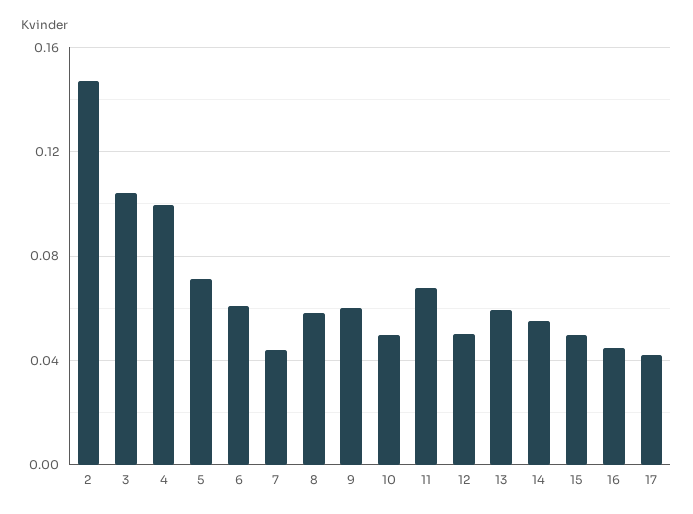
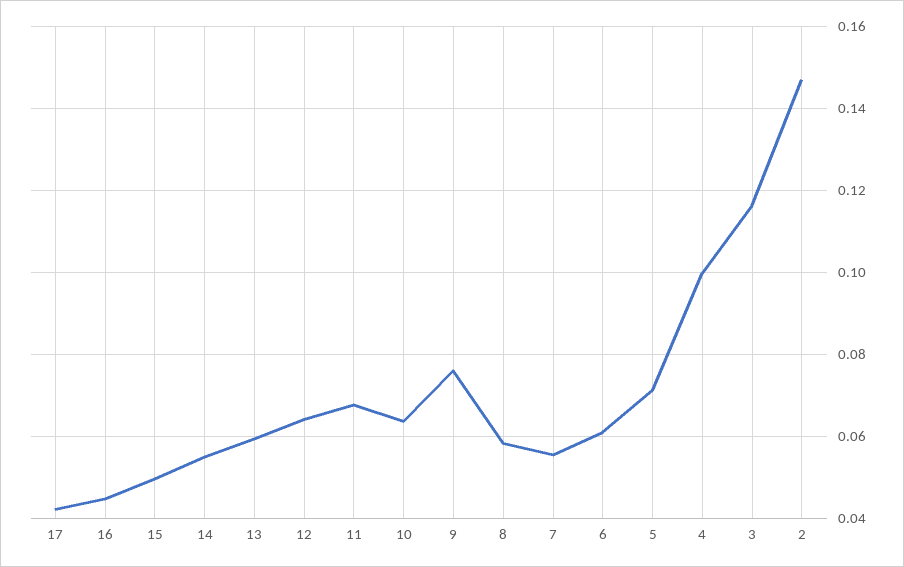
  {
    "2": 0.148,
-   "3": 0.105,
+   "3": 0.116,
    "4": 0.1,
    "5": 0.072,
    "6": 0.06,
-   "7": 0.045,
+   "7": 0.056,
    "8": 0.058,
-   "9": 0.06,
+   "9": 0.076,
-   "10": 0.05,
+   "10": 0.064,
    "11": 0.068,
-   "12": 0.05,
+   "12": 0.064,
    "13": 0.06,
    "14": 0.056,
    "15": 0.05,
    "16": 0.044,
    "17": 0.042
  }

